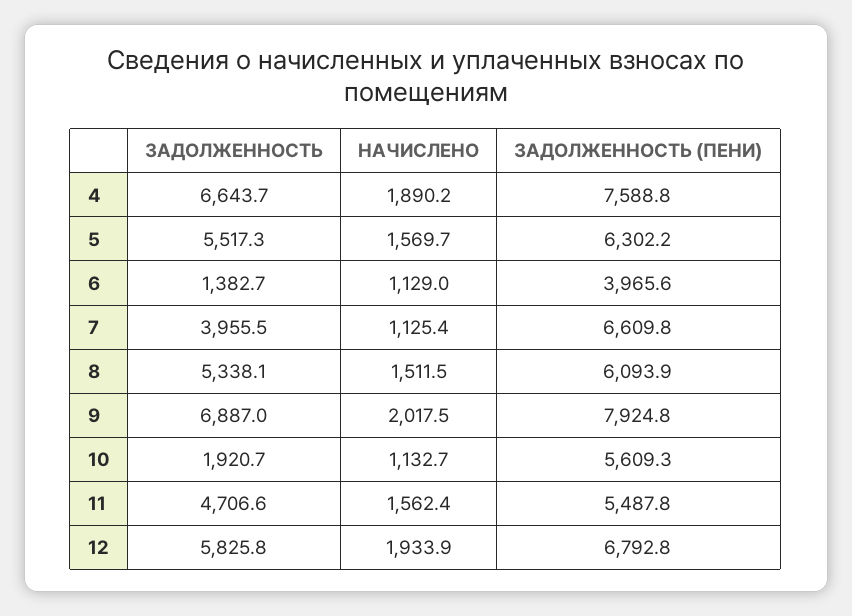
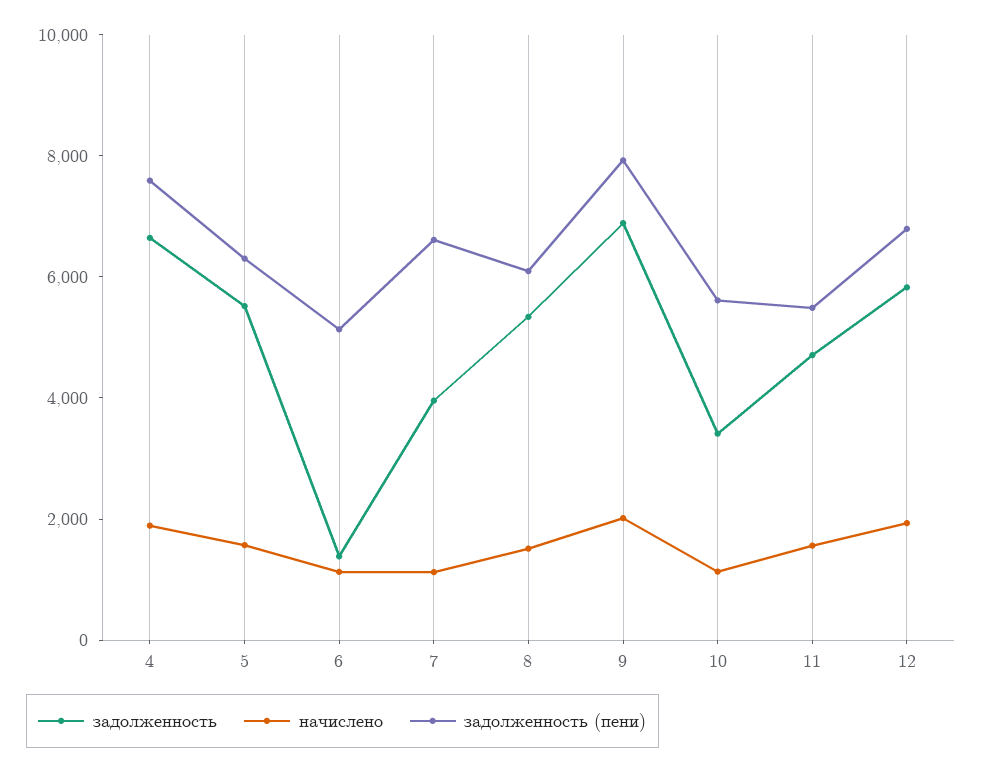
  {
    "ЗАДОЛЖЕННОСТЬ": {
      "4": 6643.7,
      "5": 5517.3,
      "6": 1382.7,
      "7": 3955.5,
      "8": 5338.1,
      "9": 6887,
-     "10": 1920.7,
+     "10": 3500,
      "11": 4706.6,
      "12": 5825.8
    },
    "НАЧИСЛЕНО": {
      "4": 1890.2,
      "5": 1569.7,
      "6": 1129,
      "7": 1125.4,
      "8": 1511.5,
      "9": 2017.5,
      "10": 1132.7,
      "11": 1562.4,
      "12": 1933.9
    },
    "ЗАДОЛЖЕННОСТЬ (ПЕНИ)": {
      "4": 7588.8,
      "5": 6302.2,
-     "6": 3965.6,
+     "6": 5000,
      "7": 6609.8,
      "8": 6093.9,
      "9": 7924.8,
      "10": 5609.3,
      "11": 5487.8,
      "12": 6792.8
    }
  }

